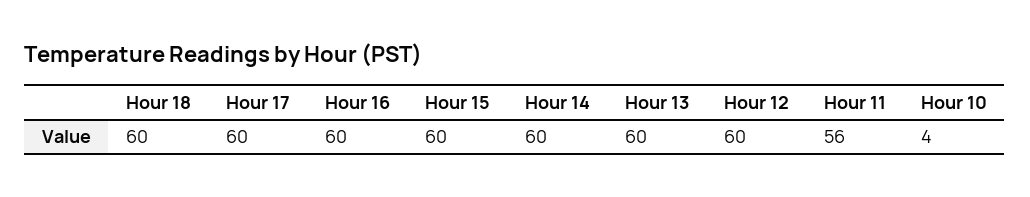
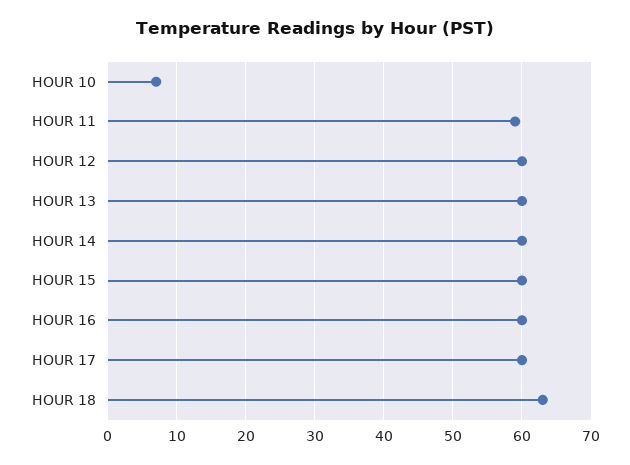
  {
-   "Hour 18": 60,
+   "Hour 18": 63,
    "Hour 17": 60,
    "Hour 16": 60,
    "Hour 15": 60,
    "Hour 14": 60,
    "Hour 13": 60,
    "Hour 12": 60,
-   "Hour 11": 56,
+   "Hour 11": 59,
-   "Hour 10": 4
+   "Hour 10": 7
  }

